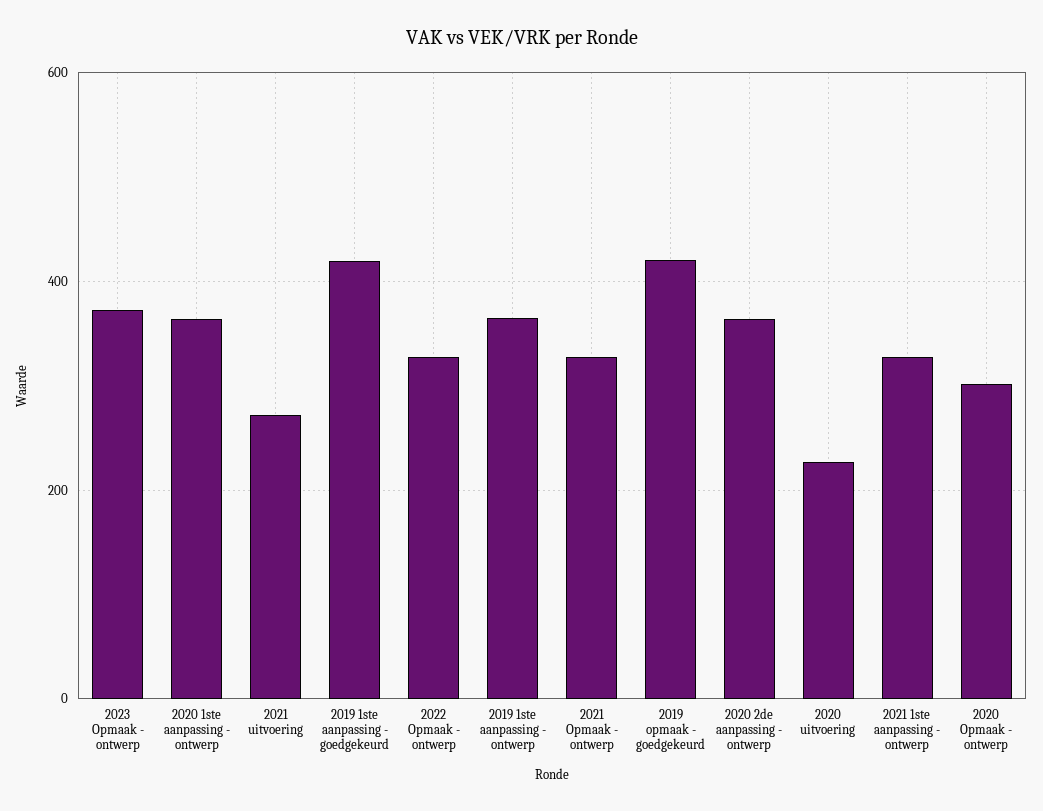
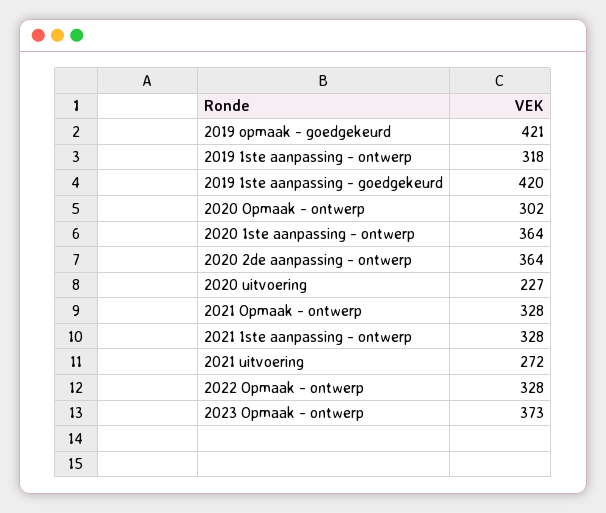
  {
    "2023 Opmaak - ontwerp": 373,
    "2020 1ste aanpassing - ontwerp": 364,
    "2021 uitvoering": 272,
    "2019 1ste aanpassing - goedgekeurd": 420,
    "2022 Opmaak - ontwerp": 328,
-   "2019 1ste aanpassing - ontwerp": 360,
+   "2019 1ste aanpassing - ontwerp": 318,
    "2021 Opmaak - ontwerp": 328,
    "2019 opmaak - goedgekeurd": 421,
    "2020 2de aanpassing - ontwerp": 364,
    "2020 uitvoering": 227,
    "2021 1ste aanpassing - ontwerp": 328,
    "2020 Opmaak - ontwerp": 302
  }

